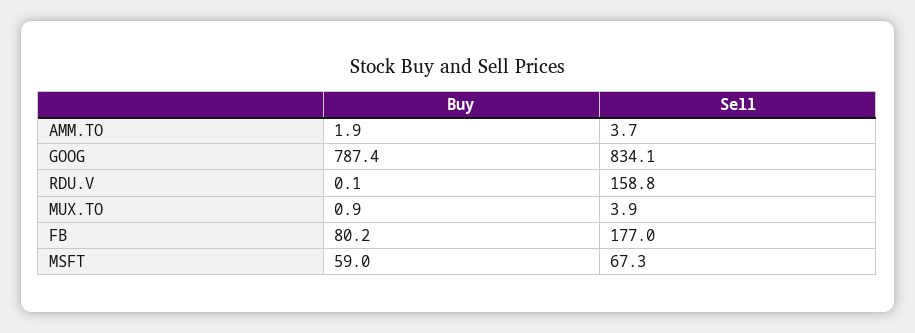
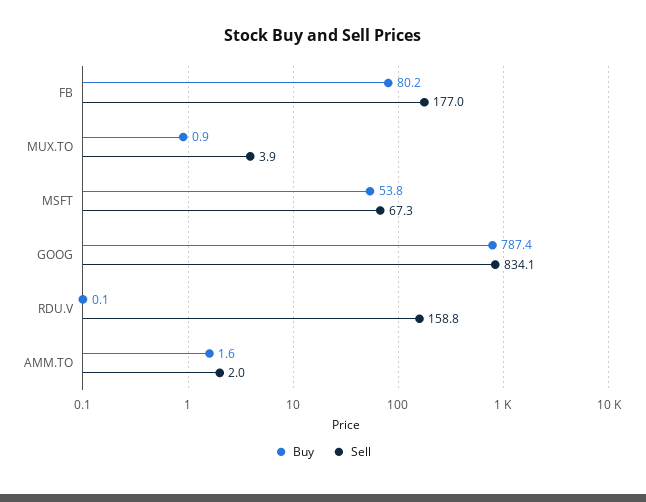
  {
    "Buy": {
-     "AMM.TO": 1.9,
+     "AMM.TO": 1.6,
      "GOOG": 787.4,
      "RDU.V": 0.1,
      "MUX.TO": 0.9,
      "FB": 80.2,
-     "MSFT": 59
+     "MSFT": 53.8
    },
    "Sell": {
-     "AMM.TO": 3.7,
+     "AMM.TO": 2,
      "GOOG": 834.1,
      "RDU.V": 158.8,
      "MUX.TO": 3.9,
      "FB": 177,
      "MSFT": 67.3
    }
  }

